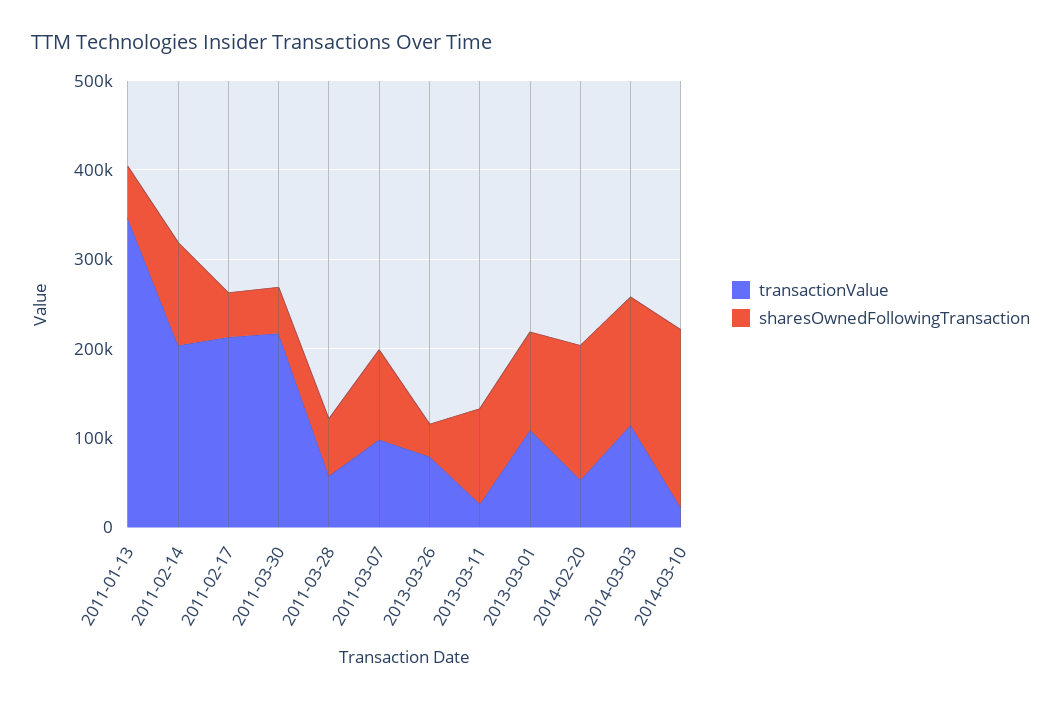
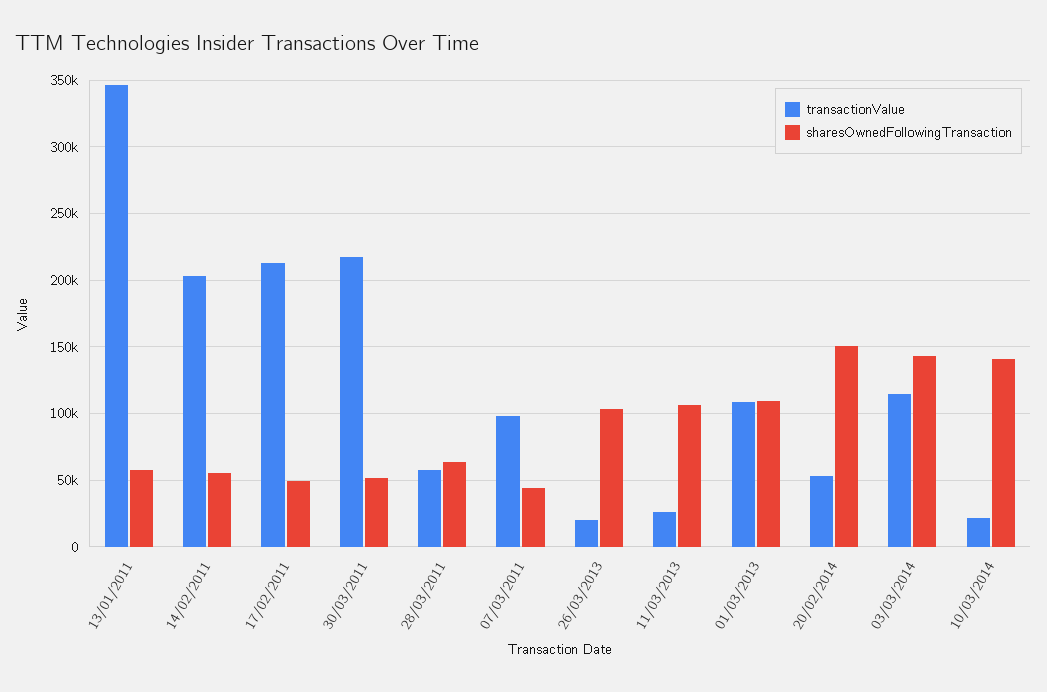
  {
    "transactionValue": {
      "2011-01-13": 345000,
      "2011-02-14": 205000,
      "2011-02-17": 215000,
      "2011-03-30": 215000,
      "2011-03-28": 60000,
      "2011-03-07": 100000,
-     "2013-03-26": 80000,
+     "2013-03-26": 20000,
      "2013-03-11": 25000,
      "2013-03-01": 110000,
      "2014-02-20": 55000,
      "2014-03-03": 115000,
      "2014-03-10": 20000
    },
    "sharesOwnedFollowingTransaction": {
      "2011-01-13": 60000,
-     "2011-02-14": 120000,
+     "2011-02-14": 55000,
      "2011-02-17": 50000,
      "2011-03-30": 50000,
      "2011-03-28": 65000,
-     "2011-03-07": 100000,
+     "2011-03-07": 45000,
-     "2013-03-26": 40000,
+     "2013-03-26": 105000,
      "2013-03-11": 105000,
      "2013-03-01": 110000,
      "2014-02-20": 150000,
      "2014-03-03": 145000,
-     "2014-03-10": 200000
+     "2014-03-10": 140000
    }
  }

